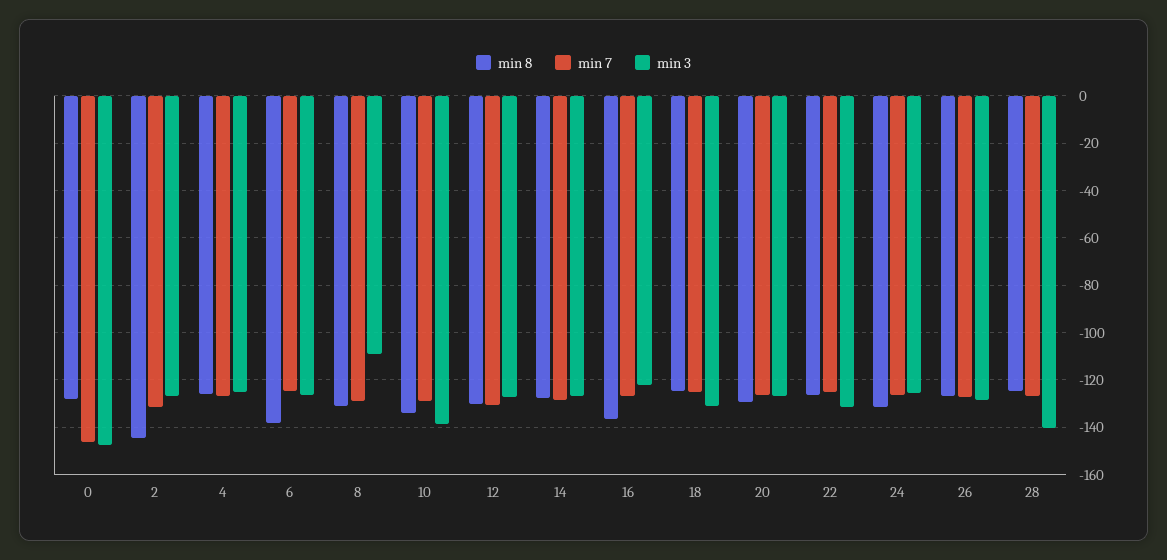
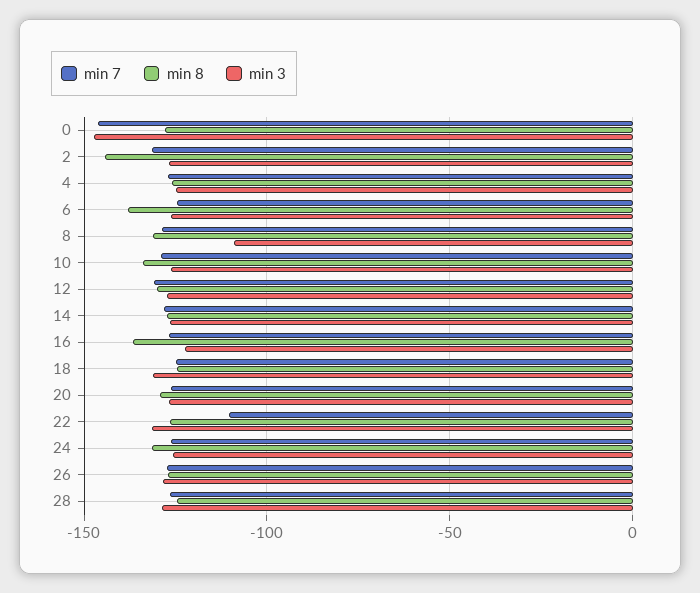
  {
    "min 8": {
      "0": -130,
      "2": -145,
      "4": -125,
      "6": -140,
      "8": -130,
      "10": -135,
      "12": -130,
      "14": -125,
      "16": -135,
      "18": -125,
      "20": -130,
      "22": -125,
      "24": -130,
      "26": -125,
      "28": -125
    },
    "min 7": {
      "0": -145,
      "2": -130,
      "4": -125,
      "6": -125,
      "8": -130,
      "10": -130,
      "12": -130,
      "14": -130,
      "16": -125,
      "18": -125,
      "20": -125,
-     "22": -125,
+     "22": -110,
      "24": -125,
      "26": -125,
      "28": -125
    },
    "min 3": {
      "0": -145,
      "2": -125,
      "4": -125,
      "6": -125,
      "8": -110,
-     "10": -140,
+     "10": -125,
      "12": -125,
      "14": -125,
      "16": -120,
      "18": -130,
      "20": -125,
      "22": -130,
      "24": -125,
      "26": -130,
-     "28": -140
+     "28": -130
    }
  }

